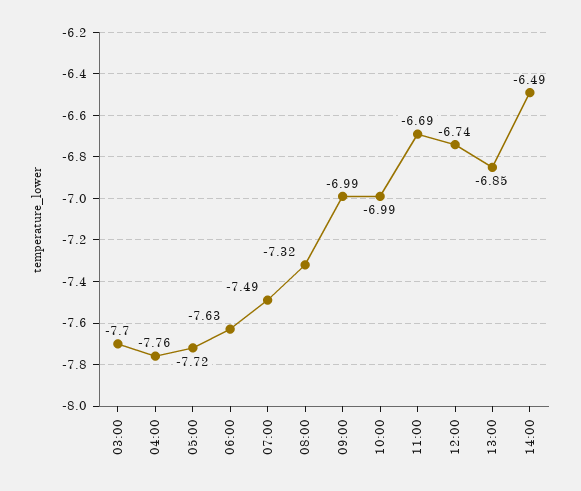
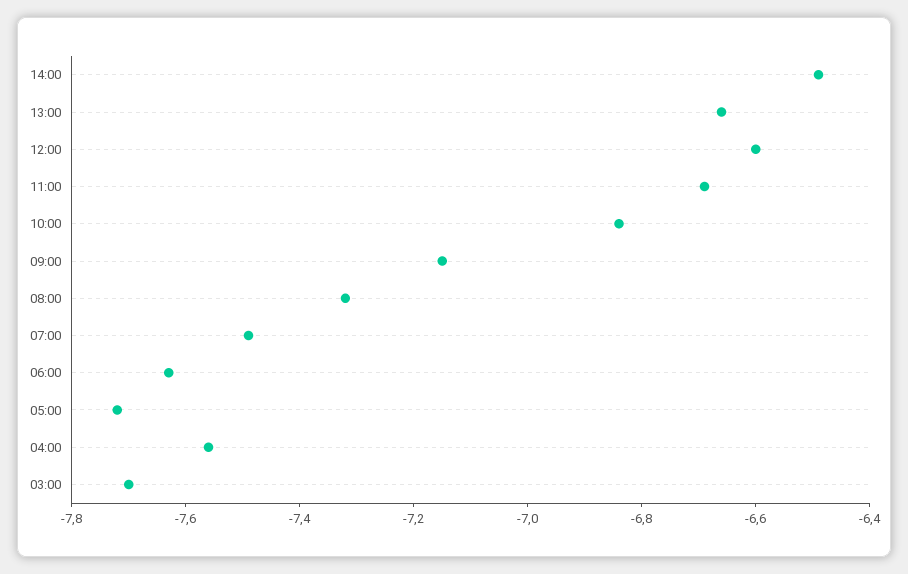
  {
    "03:00": -7.7,
-   "04:00": -7.76,
+   "04:00": -7.55,
    "05:00": -7.72,
    "06:00": -7.63,
    "07:00": -7.49,
    "08:00": -7.32,
-   "09:00": -6.99,
+   "09:00": -7.15,
-   "10:00": -6.99,
+   "10:00": -6.85,
    "11:00": -6.69,
-   "12:00": -6.74,
+   "12:00": -6.6,
-   "13:00": -6.85,
+   "13:00": -6.65,
    "14:00": -6.49
  }

